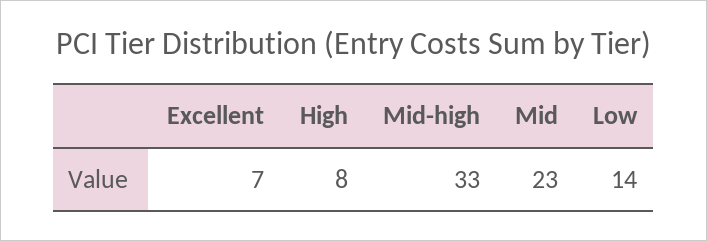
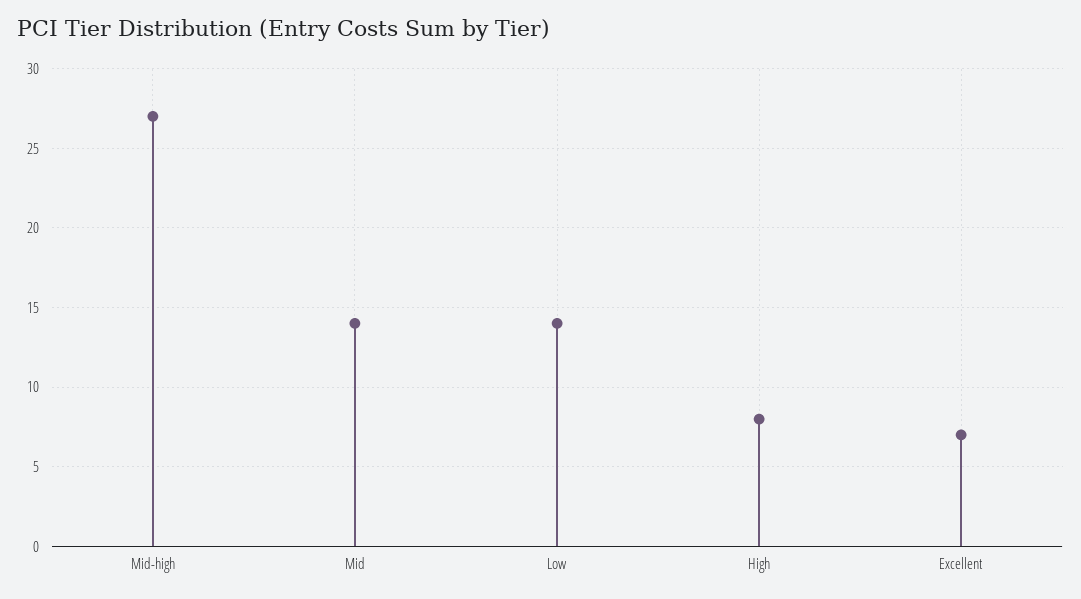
  {
    "Excellent": 7,
    "High": 8,
-   "Mid-high": 33,
+   "Mid-high": 27,
-   "Mid": 23,
+   "Mid": 14,
    "Low": 14
  }

